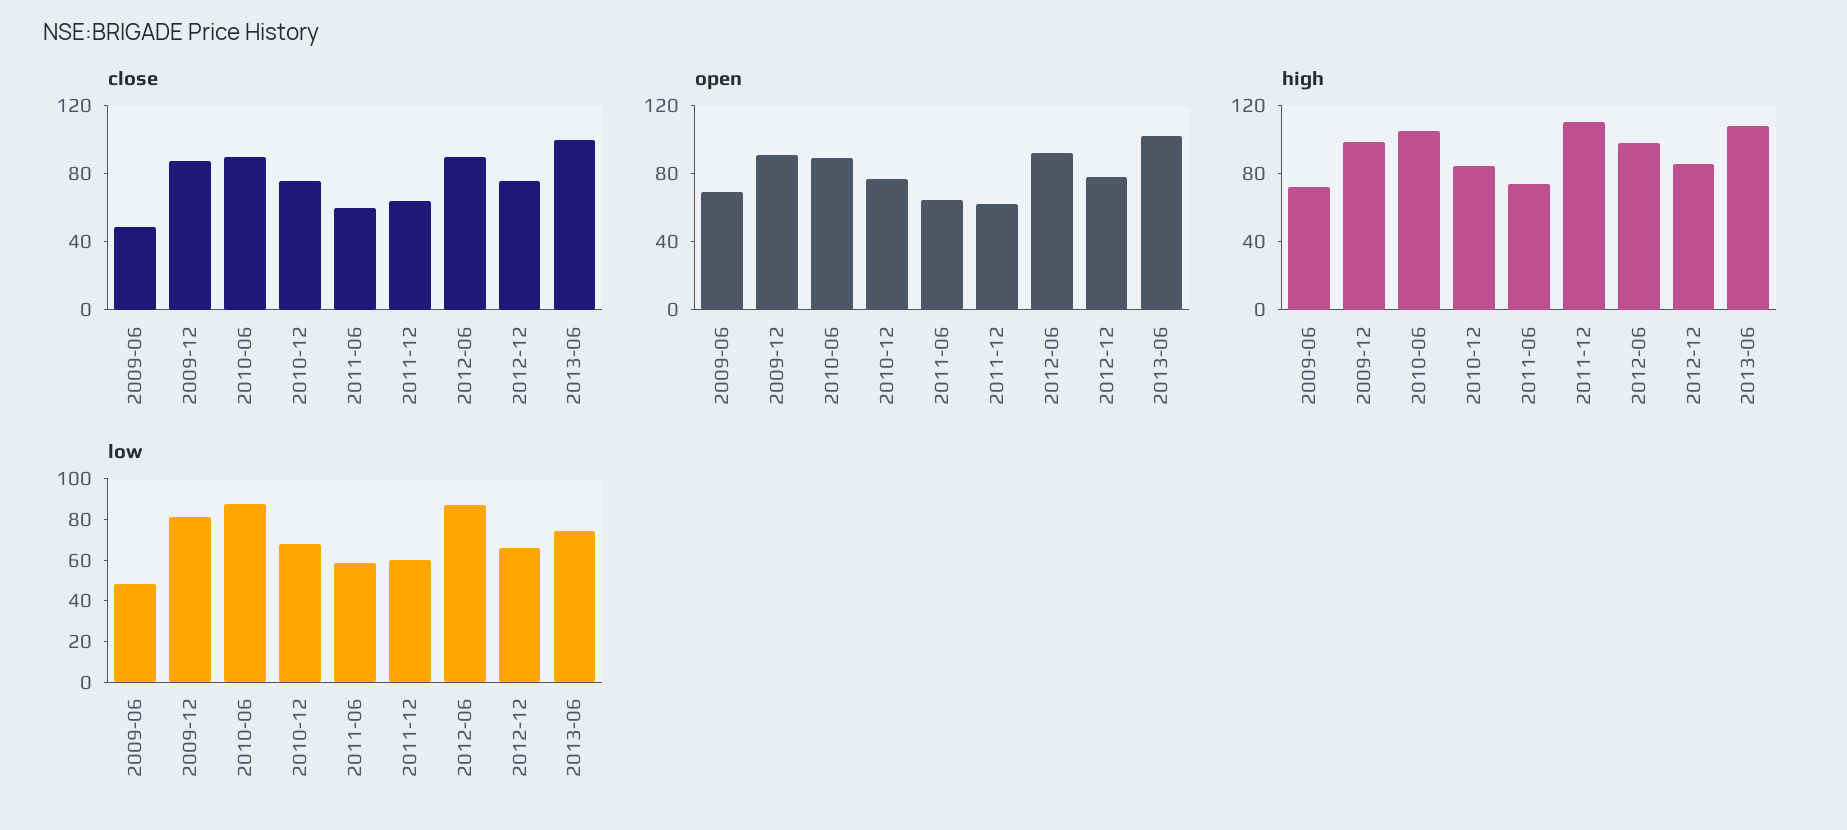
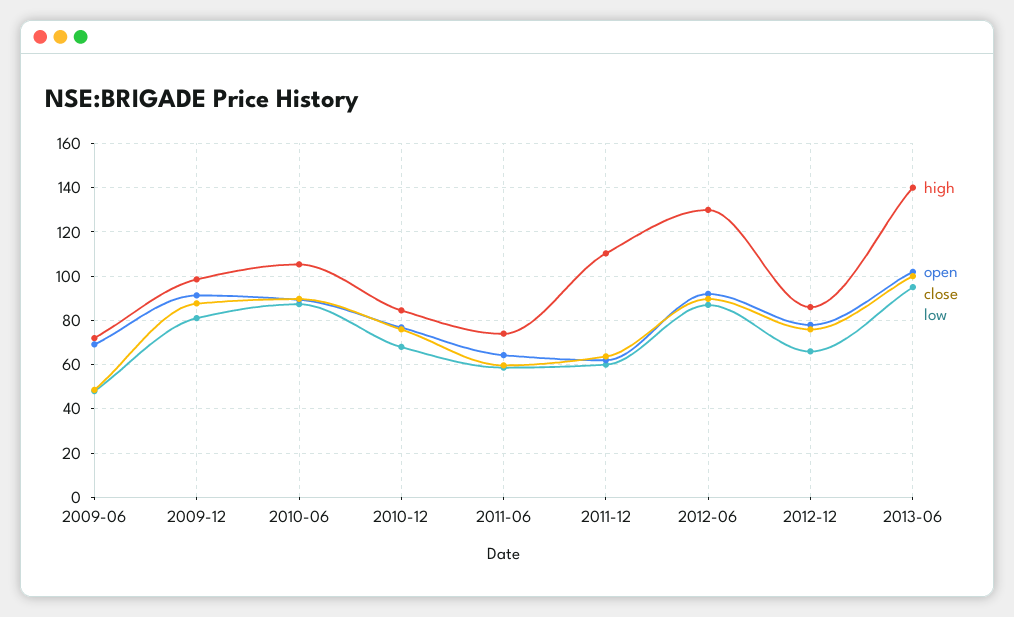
  {
    "close": {
      "2009-06": 50,
      "2009-12": 90,
      "2010-06": 90,
      "2010-12": 75,
      "2011-06": 60,
      "2011-12": 65,
      "2012-06": 90,
      "2012-12": 75,
      "2013-06": 100
    },
    "open": {
      "2009-06": 70,
      "2009-12": 90,
      "2010-06": 90,
      "2010-12": 75,
      "2011-06": 65,
      "2011-12": 60,
      "2012-06": 90,
      "2012-12": 80,
      "2013-06": 100
    },
    "high": {
      "2009-06": 70,
      "2009-12": 100,
      "2010-06": 105,
      "2010-12": 85,
      "2011-06": 75,
      "2011-12": 110,
-     "2012-06": 100,
+     "2012-06": 130,
      "2012-12": 85,
-     "2013-06": 110
+     "2013-06": 140
    },
    "low": {
      "2009-06": 50,
      "2009-12": 80,
      "2010-06": 85,
      "2010-12": 70,
      "2011-06": 60,
      "2011-12": 60,
      "2012-06": 85,
      "2012-12": 65,
-     "2013-06": 75
+     "2013-06": 95
    }
  }

